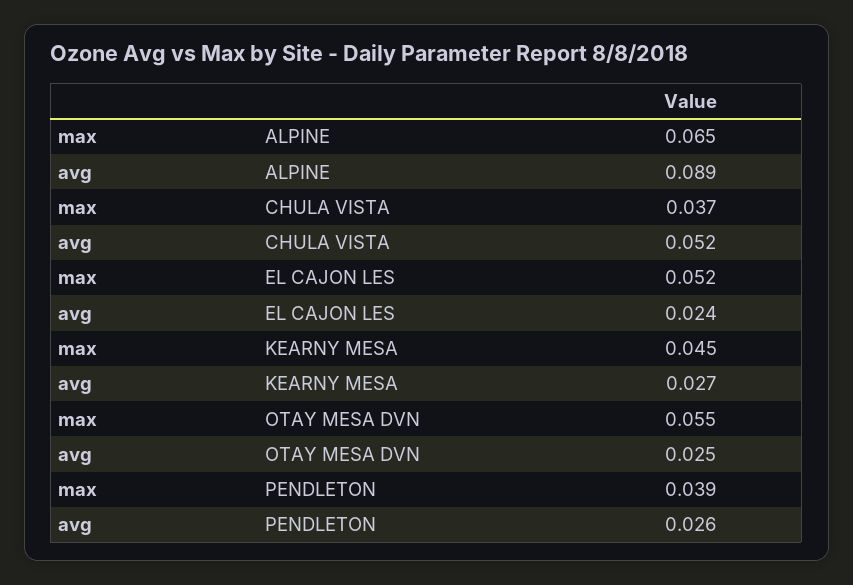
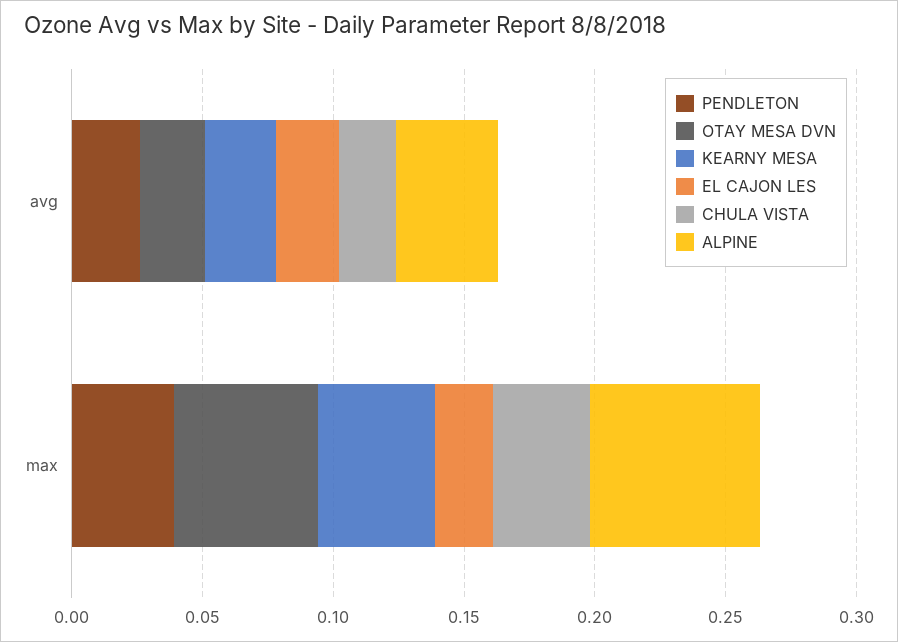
  {
    "ALPINE": {
      "max": 0.065,
-     "avg": 0.089
+     "avg": 0.04
    },
    "CHULA VISTA": {
      "max": 0.037,
-     "avg": 0.052
+     "avg": 0.02
    },
    "EL CAJON LES": {
-     "max": 0.052,
+     "max": 0.02,
      "avg": 0.024
    },
    "KEARNY MESA": {
      "max": 0.045,
      "avg": 0.027
    },
    "OTAY MESA DVN": {
      "max": 0.055,
      "avg": 0.025
    },
    "PENDLETON": {
      "max": 0.039,
      "avg": 0.026
    }
  }

